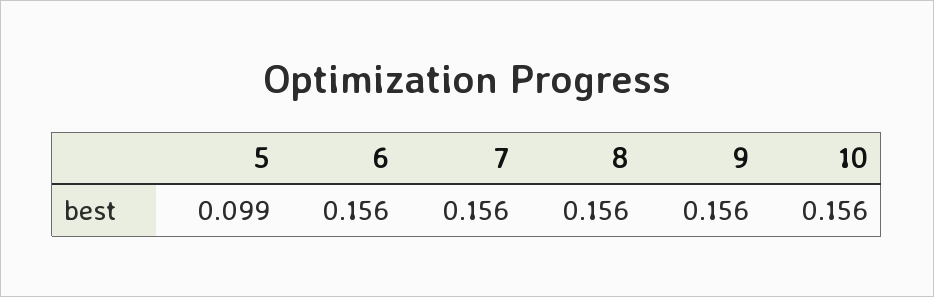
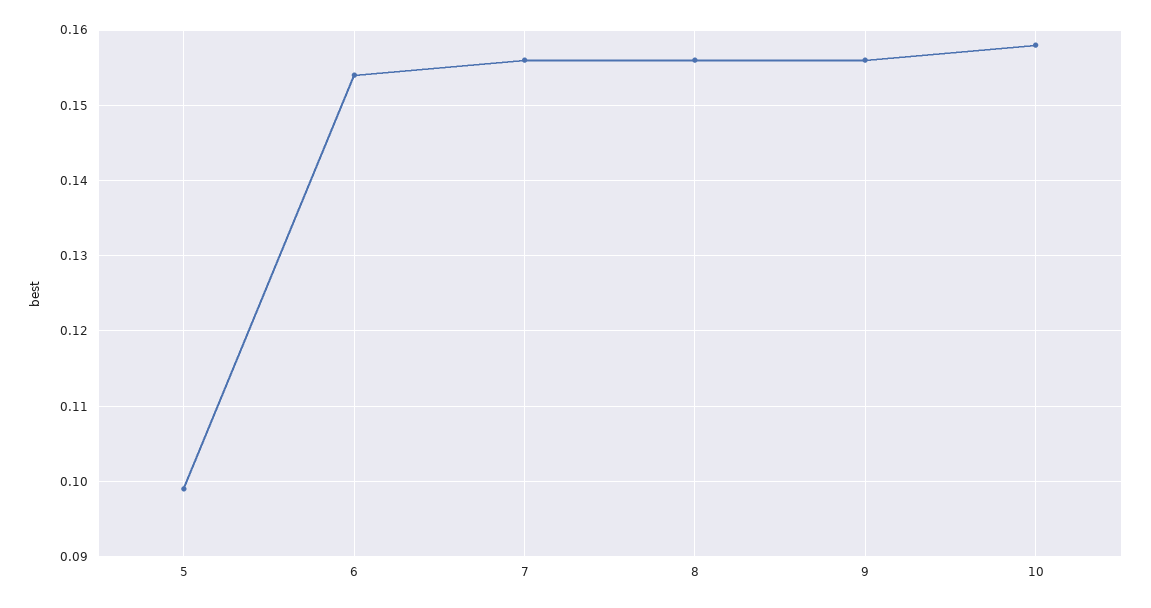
  {
    "5": 0.099,
-   "6": 0.156,
+   "6": 0.154,
    "7": 0.156,
    "8": 0.156,
    "9": 0.156,
-   "10": 0.156
+   "10": 0.158
  }

